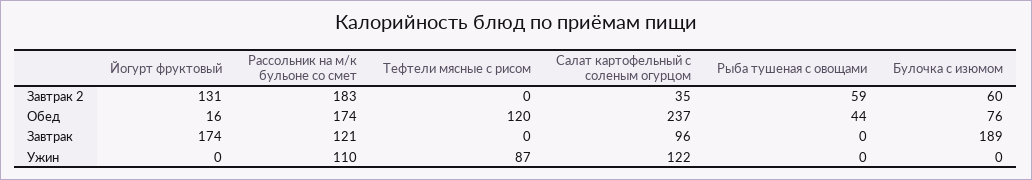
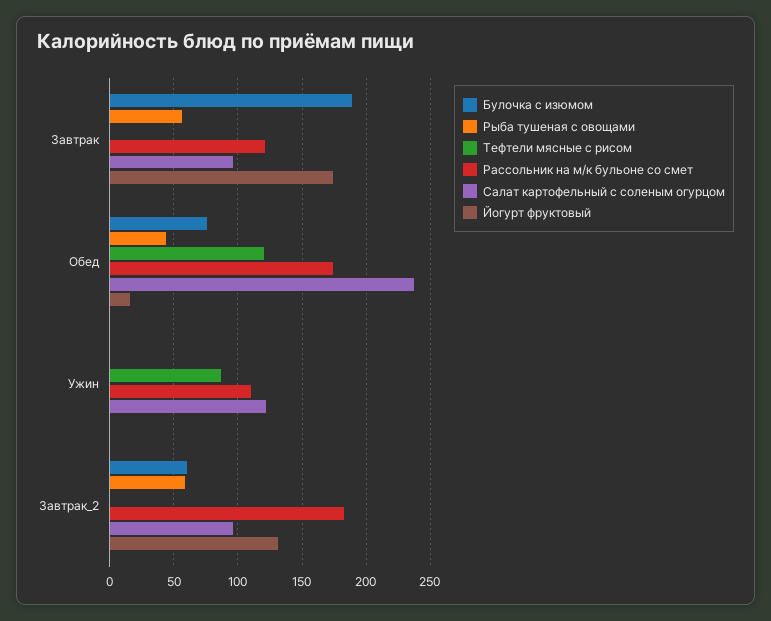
  {
    "Йогурт фруктовый": {
      "Завтрак 2": 131,
      "Обед": 16,
      "Завтрак": 174,
      "Ужин": 0
    },
    "Рассольник на м/к бульоне со смет": {
      "Завтрак 2": 183,
      "Обед": 174,
      "Завтрак": 121,
      "Ужин": 110
    },
    "Тефтели мясные с рисом": {
      "Завтрак 2": 0,
      "Обед": 120,
      "Завтрак": 0,
      "Ужин": 87
    },
    "Салат картофельный с соленым огурцом": {
-     "Завтрак 2": 35,
+     "Завтрак 2": 95,
      "Обед": 237,
      "Завтрак": 96,
      "Ужин": 122
    },
    "Рыба тушеная с овощами": {
      "Завтрак 2": 59,
      "Обед": 44,
-     "Завтрак": 0,
+     "Завтрак": 55,
      "Ужин": 0
    },
    "Булочка с изюмом": {
      "Завтрак 2": 60,
      "Обед": 76,
      "Завтрак": 189,
      "Ужин": 0
    }
  }

